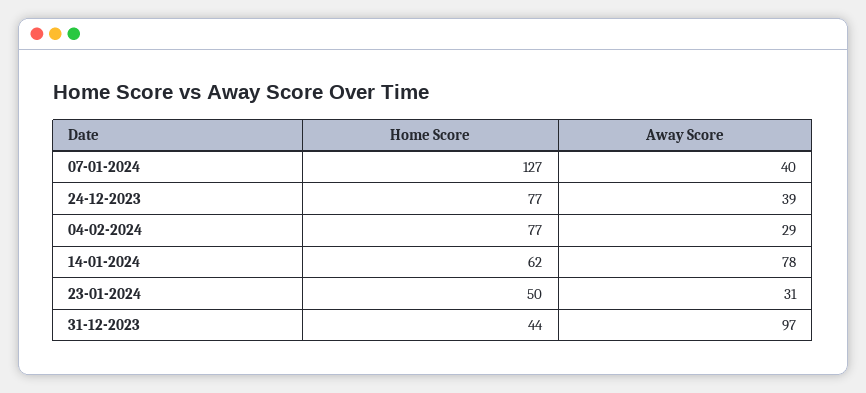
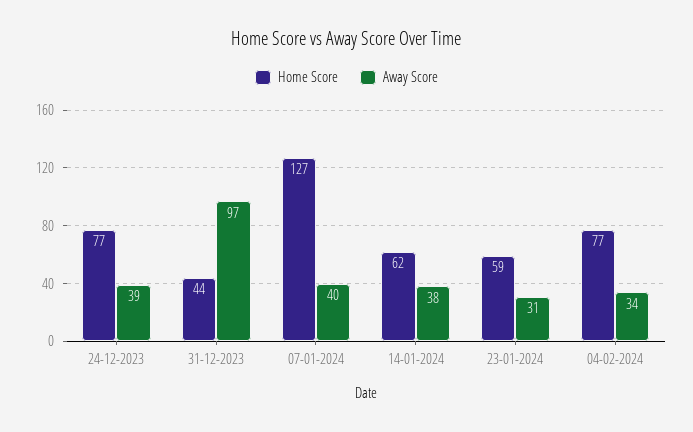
  {
    "Home Score": {
      "07-01-2024": 127,
      "24-12-2023": 77,
      "04-02-2024": 77,
      "14-01-2024": 62,
-     "23-01-2024": 50,
+     "23-01-2024": 59,
      "31-12-2023": 44
    },
    "Away Score": {
      "07-01-2024": 40,
      "24-12-2023": 39,
-     "04-02-2024": 29,
+     "04-02-2024": 34,
-     "14-01-2024": 78,
+     "14-01-2024": 38,
      "23-01-2024": 31,
      "31-12-2023": 97
    }
  }

